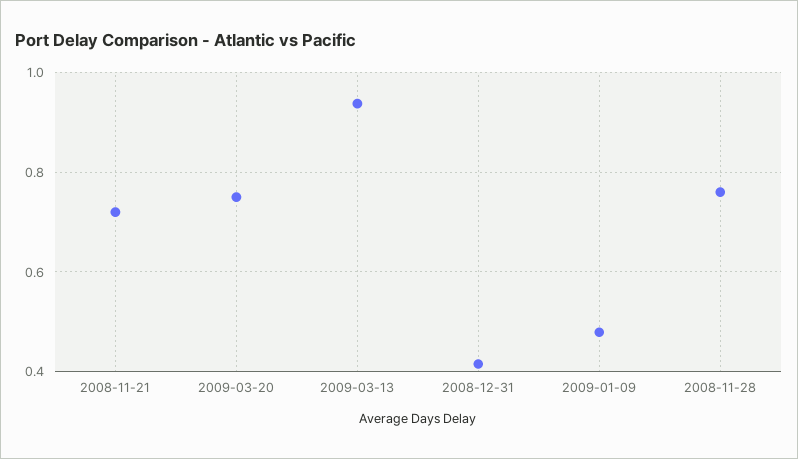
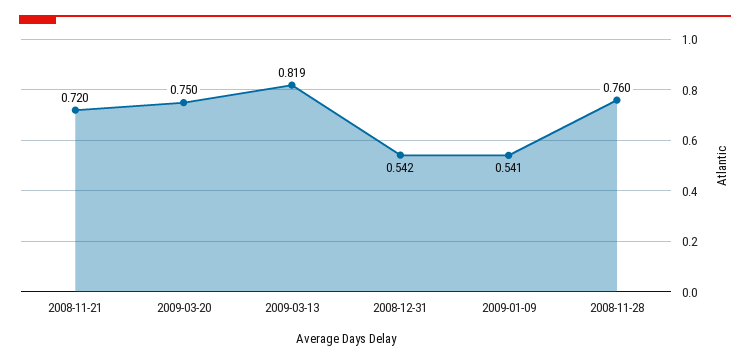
  {
    "2008-11-21": 0.72,
    "2009-03-20": 0.75,
-   "2009-03-13": 0.94,
+   "2009-03-13": 0.819,
-   "2008-12-31": 0.42,
+   "2008-12-31": 0.542,
-   "2009-01-09": 0.48,
+   "2009-01-09": 0.541,
    "2008-11-28": 0.76
  }

